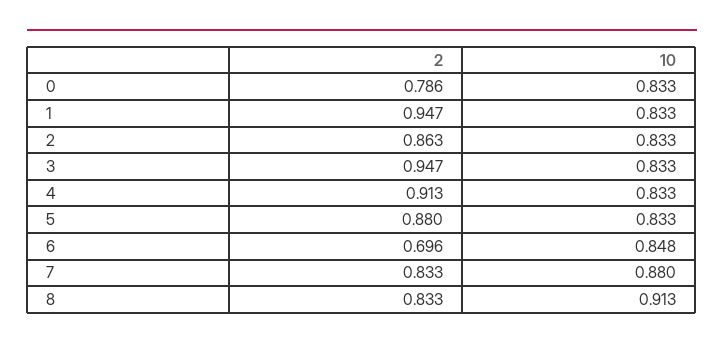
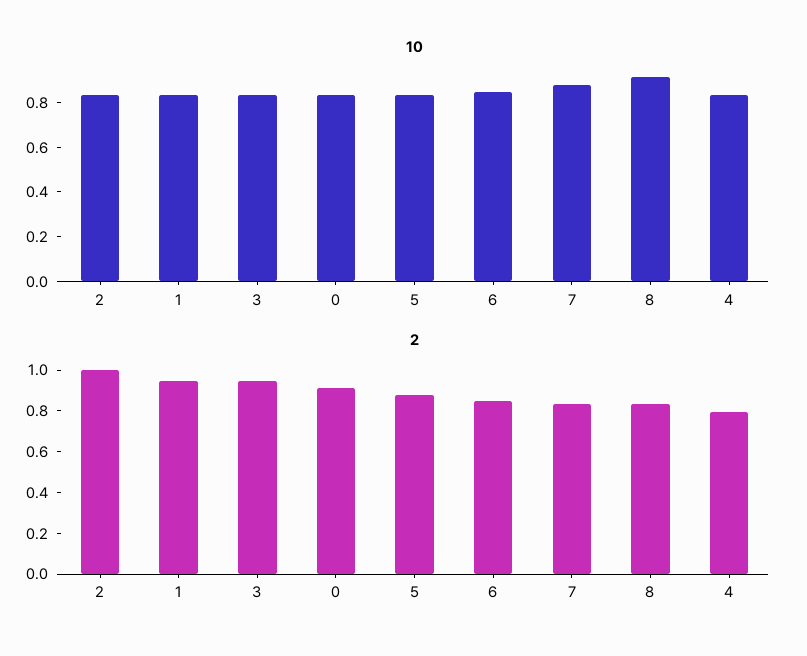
  {
    "2": {
-     "0": 0.786,
+     "0": 0.9,
      "1": 0.947,
-     "2": 0.863,
+     "2": 1,
      "3": 0.947,
-     "4": 0.913,
+     "4": 0.8,
      "5": 0.88,
-     "6": 0.696,
+     "6": 0.85,
      "7": 0.833,
      "8": 0.833
    },
    "10": {
      "0": 0.833,
      "1": 0.833,
      "2": 0.833,
      "3": 0.833,
      "4": 0.833,
      "5": 0.833,
      "6": 0.848,
      "7": 0.88,
      "8": 0.913
    }
  }

